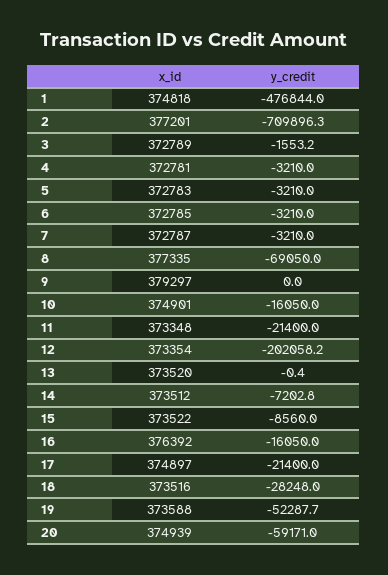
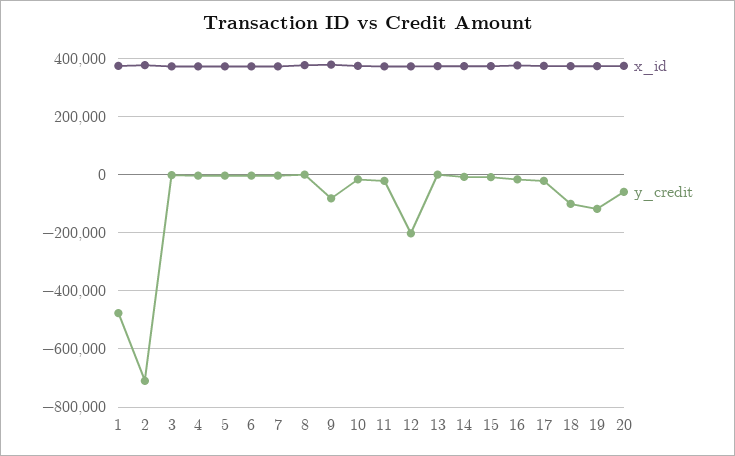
  {
    "x_id": {
      "1": 374818,
      "2": 377201,
      "3": 372789,
      "4": 372781,
      "5": 372783,
      "6": 372785,
      "7": 372787,
      "8": 377335,
      "9": 379297,
      "10": 374901,
      "11": 373348,
      "12": 373354,
      "13": 373520,
      "14": 373512,
      "15": 373522,
      "16": 376392,
      "17": 374897,
      "18": 373516,
      "19": 373588,
      "20": 374939
    },
    "y_credit": {
      "1": -476844,
      "2": -709896.3,
      "3": -1553.2,
      "4": -3210,
      "5": -3210,
      "6": -3210,
      "7": -3210,
-     "8": -69050,
+     "8": 0,
-     "9": 0,
+     "9": -75000,
      "10": -16050,
      "11": -21400,
      "12": -202058.2,
      "13": -0.4,
      "14": -7202.8,
      "15": -8560,
      "16": -16050,
      "17": -21400,
-     "18": -28248,
+     "18": -100000,
-     "19": -52287.7,
+     "19": -125000,
      "20": -59171
    }
  }

